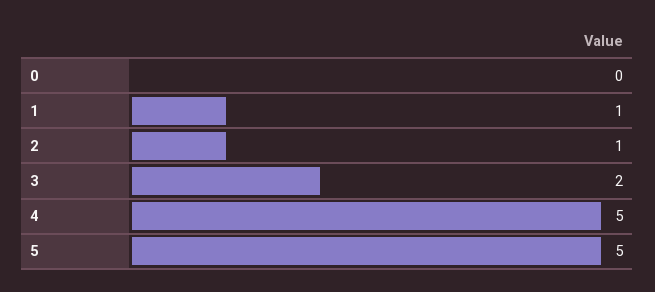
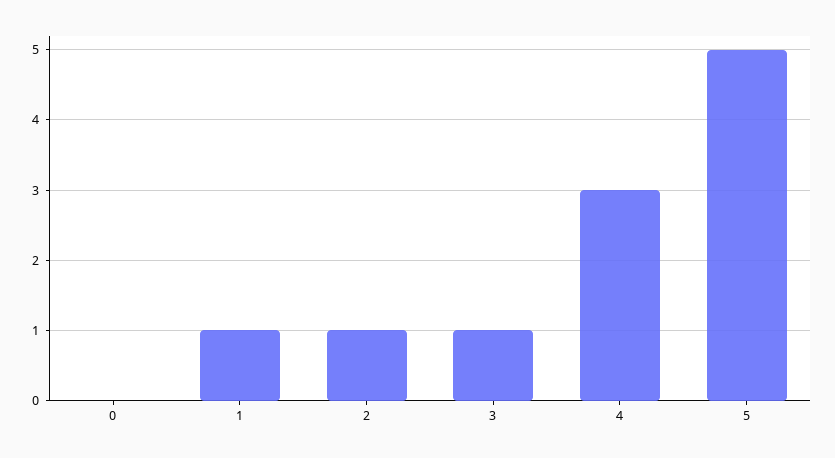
  {
    "0": 0,
    "1": 1,
    "2": 1,
-   "3": 2,
+   "3": 1,
-   "4": 5,
+   "4": 3,
    "5": 5
  }

